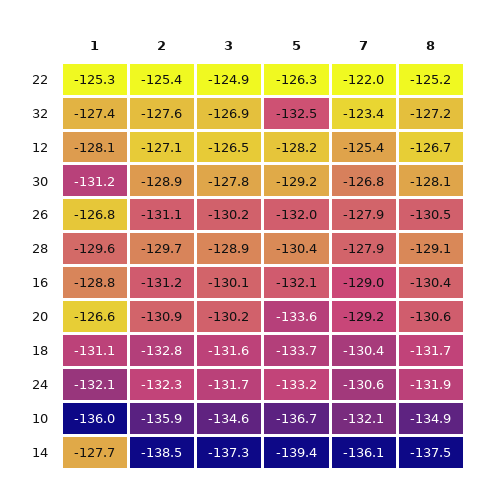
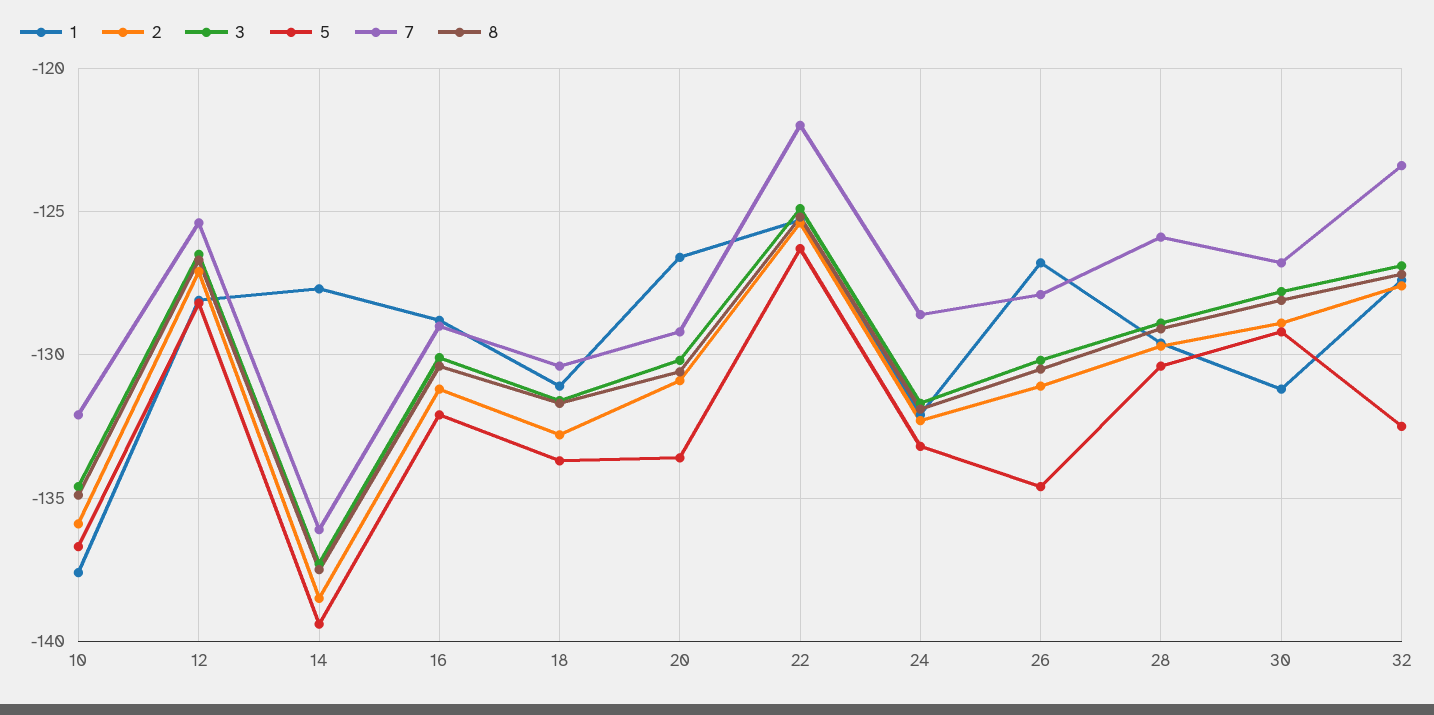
  {
    "1": {
      "22": -125.3,
      "32": -127.4,
      "12": -128.1,
      "30": -131.2,
      "26": -126.8,
      "28": -129.6,
      "16": -128.8,
      "20": -126.6,
      "18": -131.1,
      "24": -132.1,
-     "10": -136,
+     "10": -137.5,
      "14": -127.7
    },
    "2": {
      "22": -125.4,
      "32": -127.6,
      "12": -127.1,
      "30": -128.9,
      "26": -131.1,
      "28": -129.7,
      "16": -131.2,
      "20": -130.9,
      "18": -132.8,
      "24": -132.3,
      "10": -135.9,
      "14": -138.5
    },
    "3": {
      "22": -124.9,
      "32": -126.9,
      "12": -126.5,
      "30": -127.8,
      "26": -130.2,
      "28": -128.9,
      "16": -130.1,
      "20": -130.2,
      "18": -131.6,
      "24": -131.7,
      "10": -134.6,
      "14": -137.3
    },
    "5": {
      "22": -126.3,
      "32": -132.5,
      "12": -128.2,
      "30": -129.2,
-     "26": -132,
+     "26": -134.5,
      "28": -130.4,
      "16": -132.1,
      "20": -133.6,
      "18": -133.7,
      "24": -133.2,
      "10": -136.7,
      "14": -139.4
    },
    "7": {
      "22": -122,
      "32": -123.4,
      "12": -125.4,
      "30": -126.8,
      "26": -127.9,
-     "28": -127.9,
+     "28": -126,
      "16": -129,
      "20": -129.2,
      "18": -130.4,
-     "24": -130.6,
+     "24": -128.5,
      "10": -132.1,
      "14": -136.1
    },
    "8": {
      "22": -125.2,
      "32": -127.2,
      "12": -126.7,
      "30": -128.1,
      "26": -130.5,
      "28": -129.1,
      "16": -130.4,
      "20": -130.6,
      "18": -131.7,
      "24": -131.9,
      "10": -134.9,
      "14": -137.5
    }
  }

